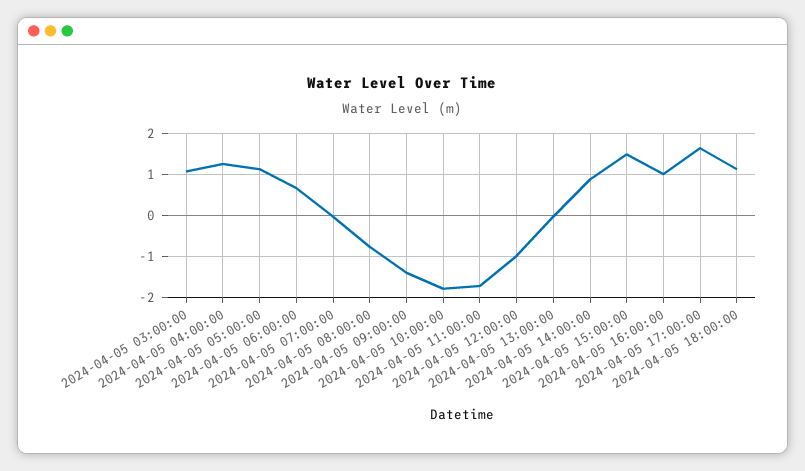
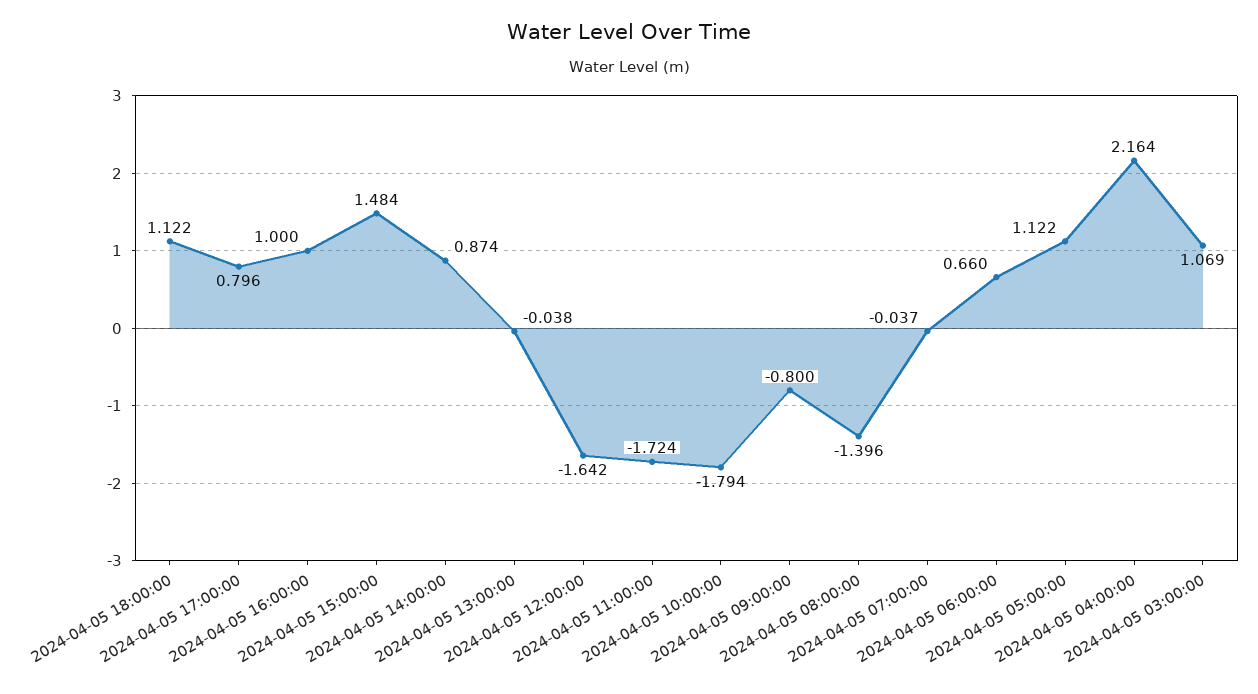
  {
    "2024-04-05 03:00:00": 1.069,
-   "2024-04-05 04:00:00": 1.2,
+   "2024-04-05 04:00:00": 2.164,
    "2024-04-05 05:00:00": 1.122,
    "2024-04-05 06:00:00": 0.66,
    "2024-04-05 07:00:00": -0.037,
-   "2024-04-05 08:00:00": -0.8,
+   "2024-04-05 08:00:00": -1.396,
-   "2024-04-05 09:00:00": -1.4,
+   "2024-04-05 09:00:00": -0.8,
    "2024-04-05 10:00:00": -1.794,
    "2024-04-05 11:00:00": -1.724,
-   "2024-04-05 12:00:00": -1,
+   "2024-04-05 12:00:00": -1.642,
    "2024-04-05 13:00:00": -0.038,
    "2024-04-05 14:00:00": 0.874,
    "2024-04-05 15:00:00": 1.484,
    "2024-04-05 16:00:00": 1,
-   "2024-04-05 17:00:00": 1.6,
+   "2024-04-05 17:00:00": 0.796,
    "2024-04-05 18:00:00": 1.122
  }

